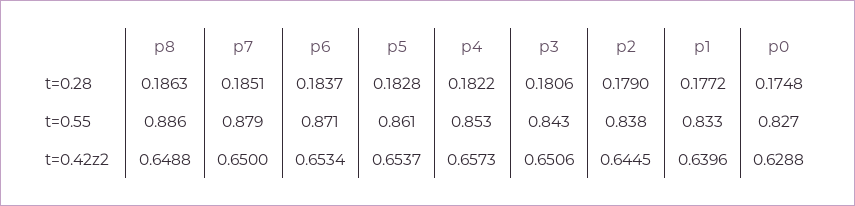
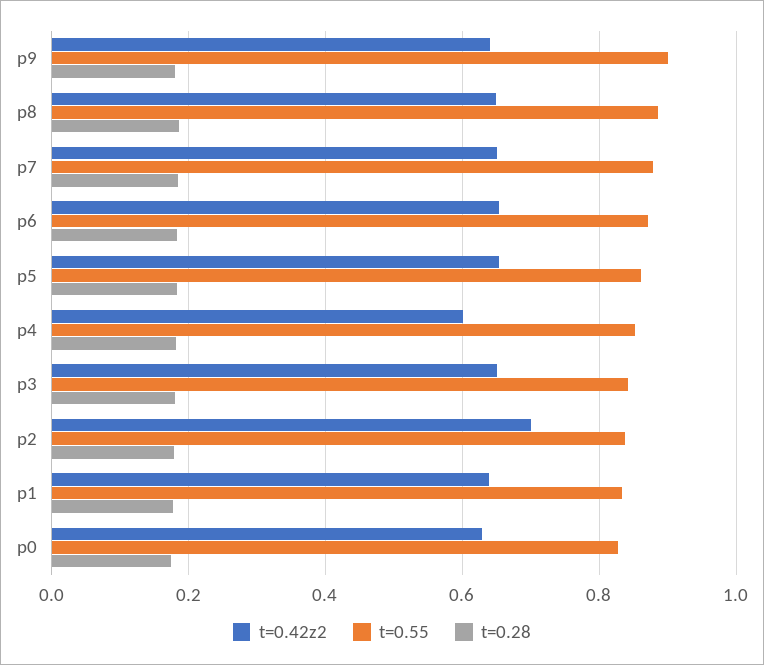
  {
    "t=0.28": {
      "p8": 0.1863,
      "p7": 0.1851,
      "p6": 0.1837,
      "p5": 0.1828,
      "p4": 0.1822,
      "p3": 0.1806,
      "p2": 0.179,
      "p1": 0.1772,
-     "p0": 0.1748
+     "p0": 0.1748,
+     "p9": 0.18
    },
    "t=0.55": {
      "p8": 0.886,
      "p7": 0.879,
      "p6": 0.871,
      "p5": 0.861,
      "p4": 0.853,
      "p3": 0.843,
      "p2": 0.838,
      "p1": 0.833,
-     "p0": 0.827
+     "p0": 0.827,
+     "p9": 0.9
    },
    "t=0.42z2": {
      "p8": 0.6488,
      "p7": 0.65,
      "p6": 0.6534,
      "p5": 0.6537,
-     "p4": 0.6573,
+     "p4": 0.6,
      "p3": 0.6506,
-     "p2": 0.6445,
+     "p2": 0.7,
      "p1": 0.6396,
-     "p0": 0.6288
+     "p0": 0.6288,
+     "p9": 0.64
    }
  }

